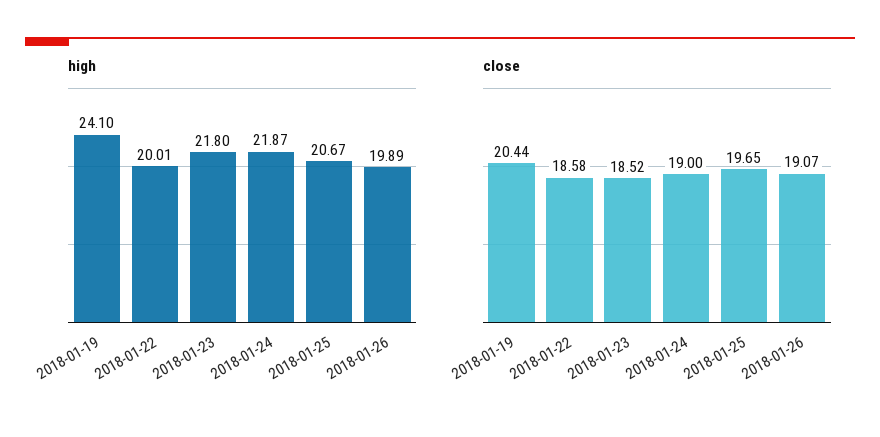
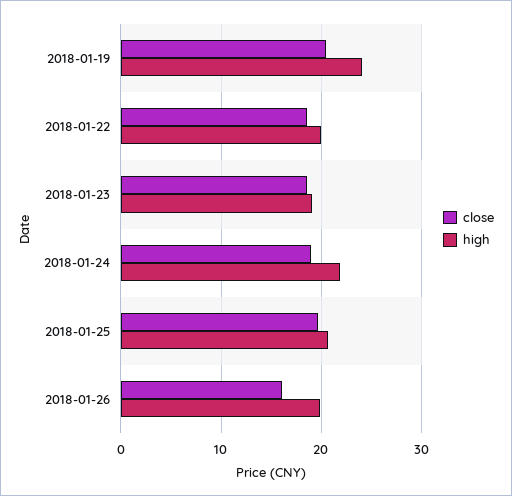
  {
    "high": {
      "2018-01-19": 24.1,
      "2018-01-22": 20.01,
-     "2018-01-23": 21.8,
+     "2018-01-23": 19,
      "2018-01-24": 21.87,
      "2018-01-25": 20.67,
      "2018-01-26": 19.89
    },
    "close": {
      "2018-01-19": 20.44,
      "2018-01-22": 18.58,
      "2018-01-23": 18.52,
      "2018-01-24": 19,
      "2018-01-25": 19.65,
-     "2018-01-26": 19.07
+     "2018-01-26": 16
    }
  }

